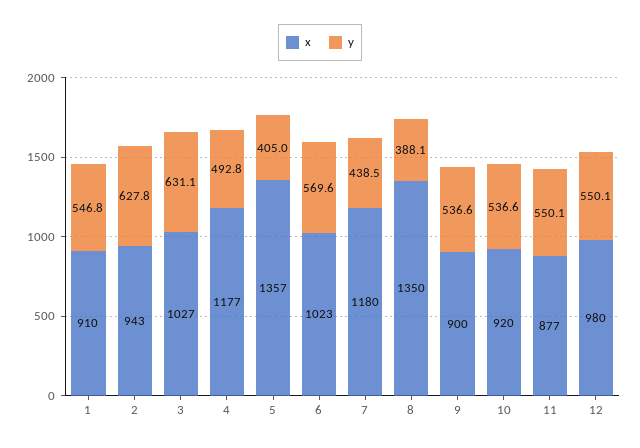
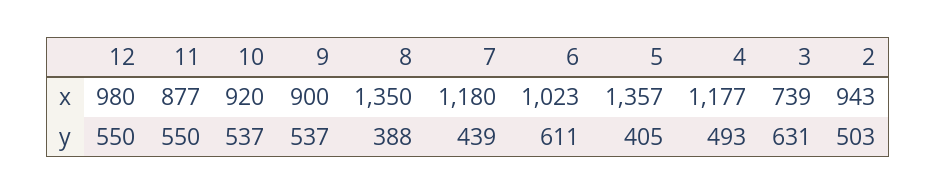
  {
    "x": {
-     "1": 910,
      "2": 943,
-     "3": 1027,
+     "3": 739,
      "4": 1177,
      "5": 1357,
      "6": 1023,
      "7": 1180,
      "8": 1350,
      "9": 900,
      "10": 920,
      "11": 877,
      "12": 980
    },
    "y": {
-     "1": 546.8,
-     "2": 627.8,
+     "2": 503,
      "3": 631.1,
      "4": 492.8,
      "5": 405,
-     "6": 569.6,
+     "6": 611,
      "7": 438.5,
      "8": 388.1,
      "9": 536.6,
      "10": 536.6,
      "11": 550.1,
      "12": 550.1
    }
  }

